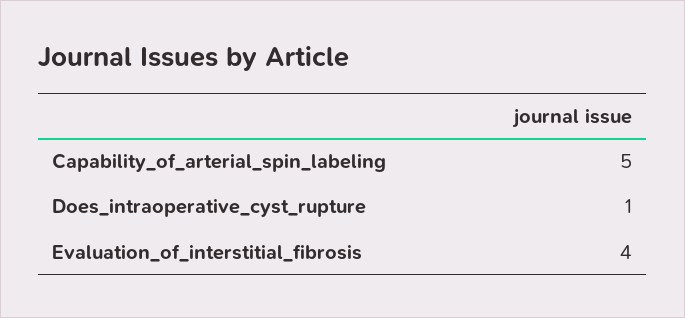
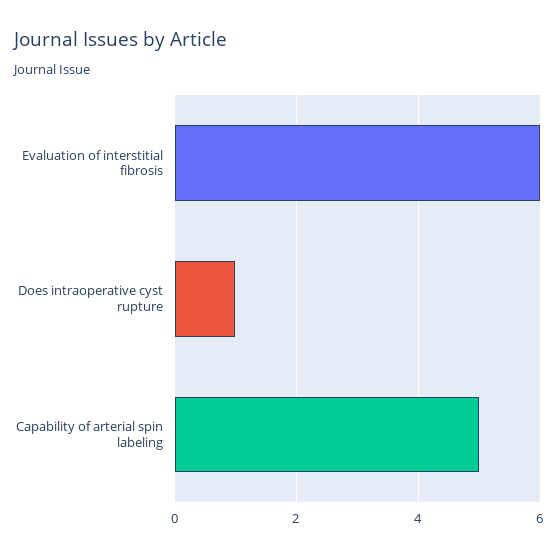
  {
    "Capability_of_arterial_spin_labeling": 5,
    "Does_intraoperative_cyst_rupture": 1,
-   "Evaluation_of_interstitial_fibrosis": 4
+   "Evaluation_of_interstitial_fibrosis": 6
  }

